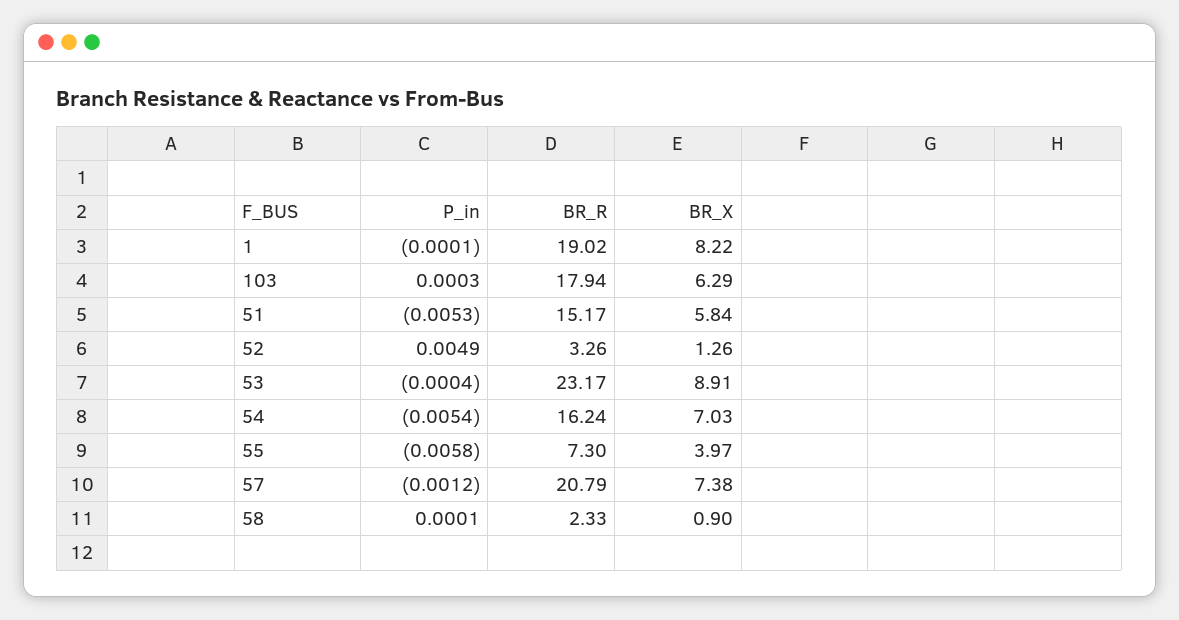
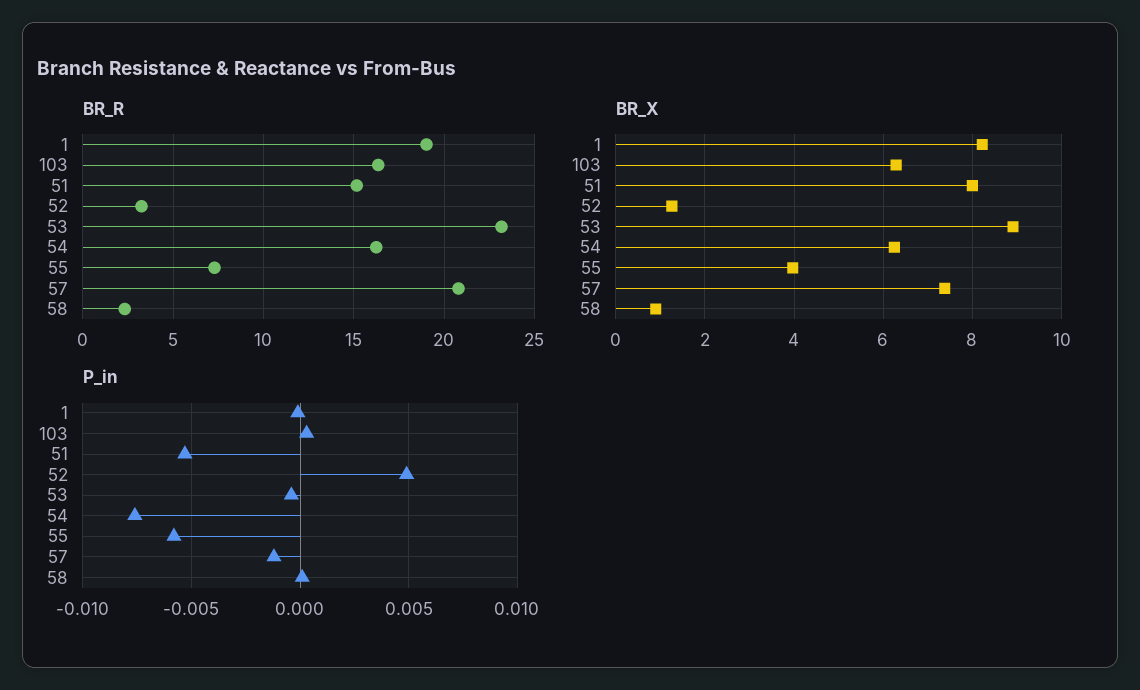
  {
    "P_in": {
      "1": -0.0001,
      "103": 0.0003,
      "51": -0.0053,
      "52": 0.0049,
      "53": -0.0004,
-     "54": -0.0054,
+     "54": -0.0075,
      "55": -0.0058,
      "57": -0.0012,
      "58": 0.0001
    },
    "BR_R": {
      "1": 19.02,
-     "103": 17.94,
+     "103": 16.5,
      "51": 15.17,
      "52": 3.26,
      "53": 23.17,
      "54": 16.24,
      "55": 7.3,
      "57": 20.79,
      "58": 2.33
    },
    "BR_X": {
      "1": 8.22,
      "103": 6.29,
-     "51": 5.84,
+     "51": 8,
      "52": 1.26,
      "53": 8.91,
-     "54": 7.03,
+     "54": 6.2,
      "55": 3.97,
      "57": 7.38,
      "58": 0.9
    }
  }

